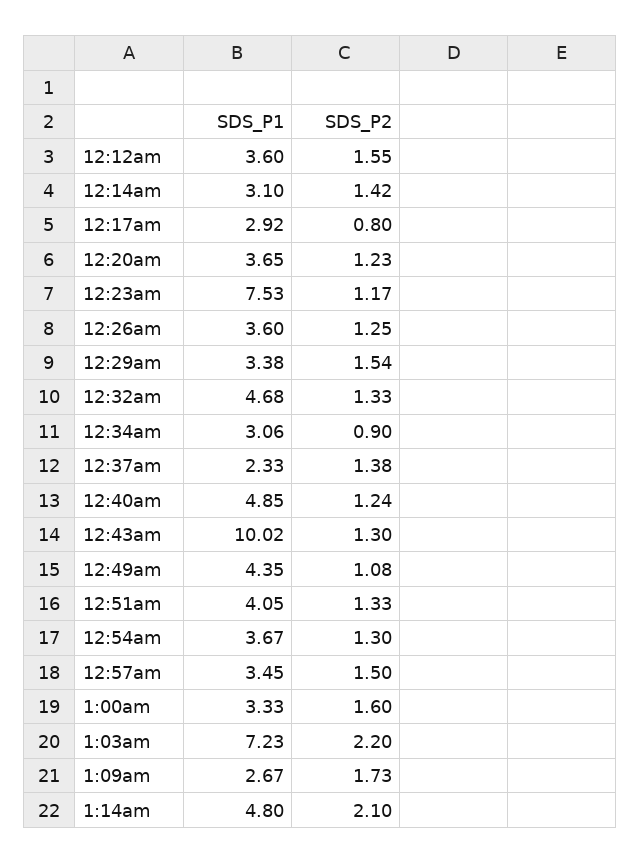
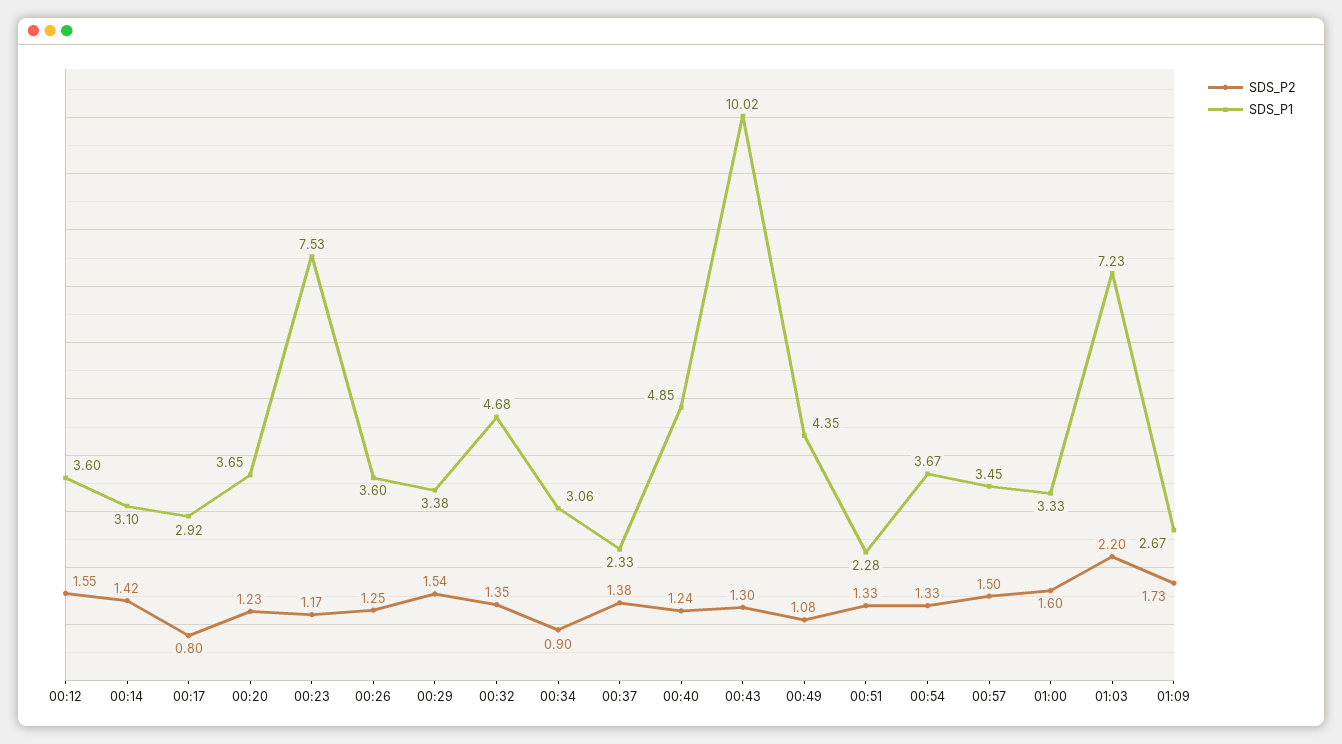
  {
    "SDS_P1": {
      "12:12am": 3.6,
      "12:14am": 3.1,
      "12:17am": 2.92,
      "12:20am": 3.65,
      "12:23am": 7.53,
      "12:26am": 3.6,
      "12:29am": 3.38,
      "12:32am": 4.68,
      "12:34am": 3.06,
      "12:37am": 2.33,
      "12:40am": 4.85,
      "12:43am": 10.02,
      "12:49am": 4.35,
-     "12:51am": 4.05,
+     "12:51am": 2.28,
      "12:54am": 3.67,
      "12:57am": 3.45,
      "1:00am": 3.33,
      "1:03am": 7.23,
-     "1:09am": 2.67,
+     "1:09am": 2.67
-     "1:14am": 4.8
    },
    "SDS_P2": {
      "12:12am": 1.55,
      "12:14am": 1.42,
      "12:17am": 0.8,
      "12:20am": 1.23,
      "12:23am": 1.17,
      "12:26am": 1.25,
      "12:29am": 1.54,
-     "12:32am": 1.33,
+     "12:32am": 1.35,
      "12:34am": 0.9,
      "12:37am": 1.38,
      "12:40am": 1.24,
      "12:43am": 1.3,
      "12:49am": 1.08,
      "12:51am": 1.33,
-     "12:54am": 1.3,
+     "12:54am": 1.33,
      "12:57am": 1.5,
      "1:00am": 1.6,
      "1:03am": 2.2,
-     "1:09am": 1.73,
+     "1:09am": 1.73
-     "1:14am": 2.1
    }
  }

